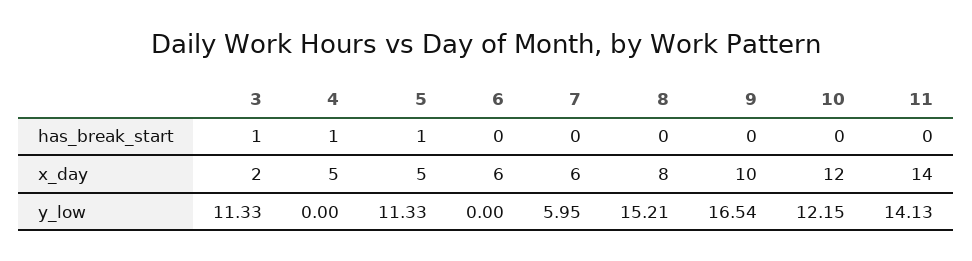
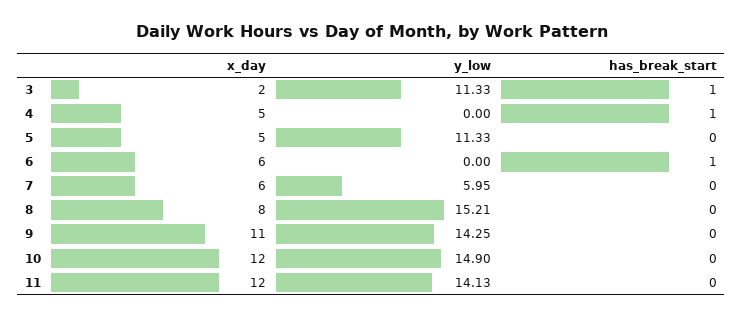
  {
    "3": {
      "has_break_start": 1,
      "x_day": 2,
      "y_low": 11.33
    },
    "4": {
      "has_break_start": 1,
      "x_day": 5,
      "y_low": 0
    },
    "5": {
-     "has_break_start": 1,
+     "has_break_start": 0,
      "x_day": 5,
      "y_low": 11.33
    },
    "6": {
-     "has_break_start": 0,
+     "has_break_start": 1,
      "x_day": 6,
      "y_low": 0
    },
    "7": {
      "has_break_start": 0,
      "x_day": 6,
      "y_low": 5.95
    },
    "8": {
      "has_break_start": 0,
      "x_day": 8,
      "y_low": 15.21
    },
    "9": {
      "has_break_start": 0,
-     "x_day": 10,
+     "x_day": 11,
-     "y_low": 16.54
+     "y_low": 14.25
    },
    "10": {
      "has_break_start": 0,
      "x_day": 12,
-     "y_low": 12.15
+     "y_low": 14.9
    },
    "11": {
      "has_break_start": 0,
-     "x_day": 14,
+     "x_day": 12,
      "y_low": 14.13
    }
  }

